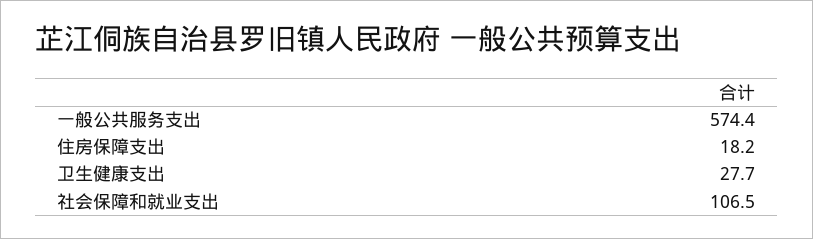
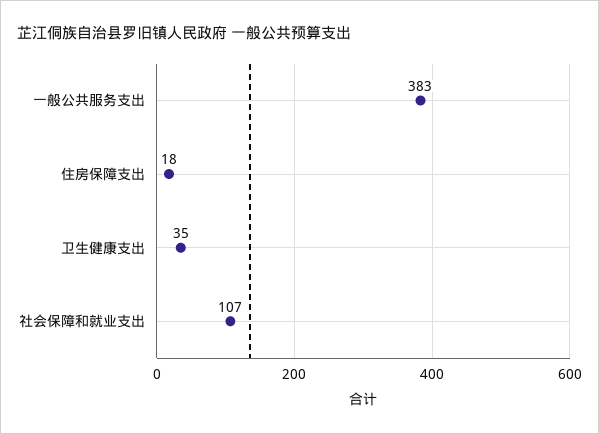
  {
-   "一般公共服务支出": 574.4,
+   "一般公共服务支出": 383,
    "住房保障支出": 18.2,
-   "卫生健康支出": 27.7,
+   "卫生健康支出": 35,
    "社会保障和就业支出": 106.5
  }

